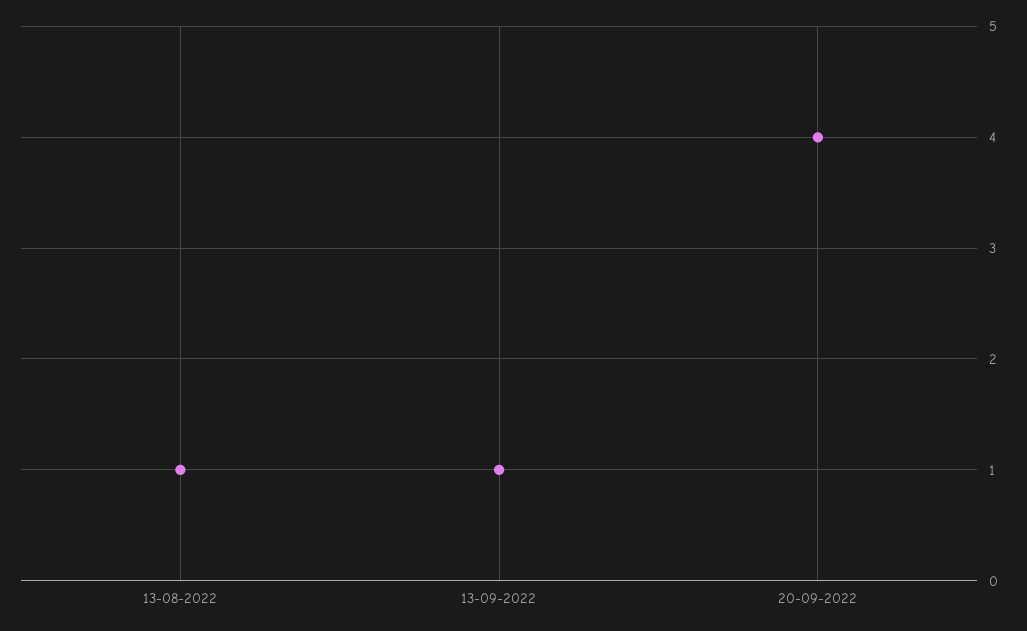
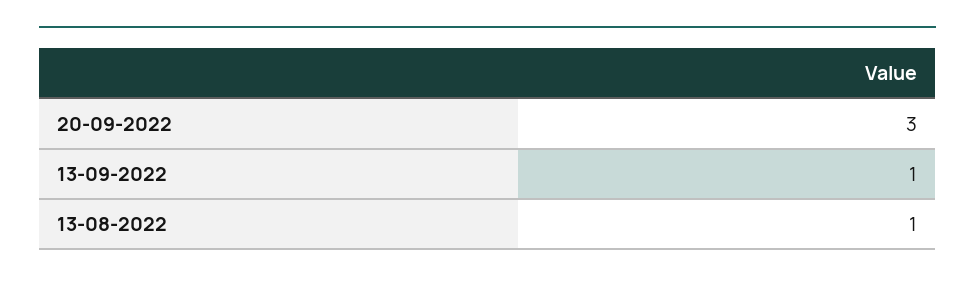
  {
    "13-08-2022": 1,
    "13-09-2022": 1,
-   "20-09-2022": 4
+   "20-09-2022": 3
  }

